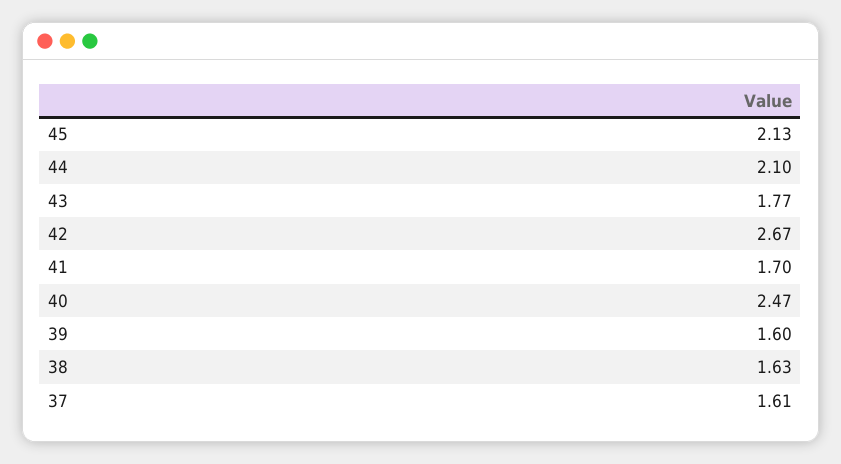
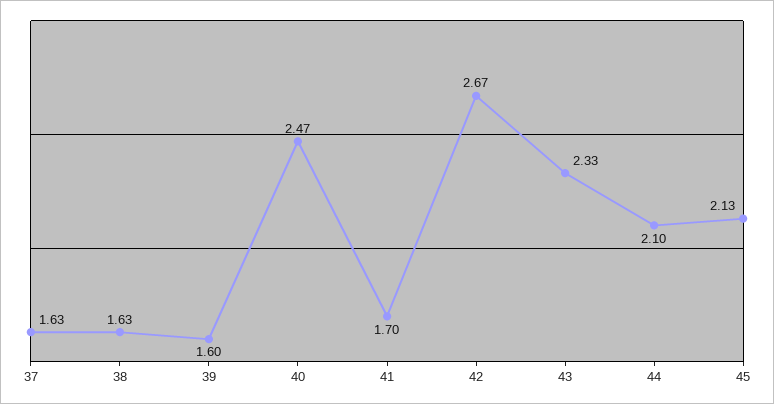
  {
    "45": 2.13,
    "44": 2.1,
-   "43": 1.77,
+   "43": 2.33,
    "42": 2.67,
    "41": 1.7,
    "40": 2.47,
    "39": 1.6,
    "38": 1.63,
-   "37": 1.61
+   "37": 1.63
  }

